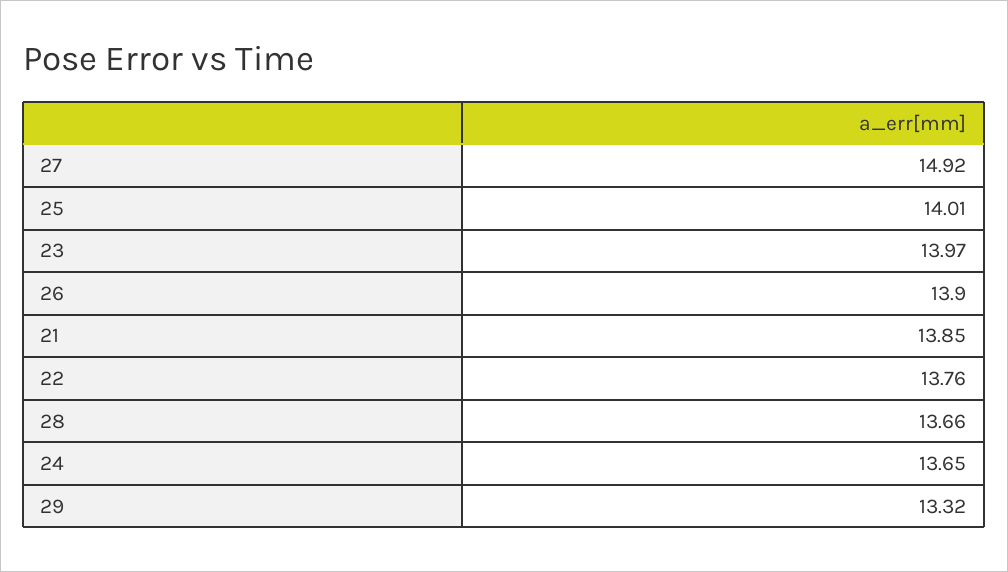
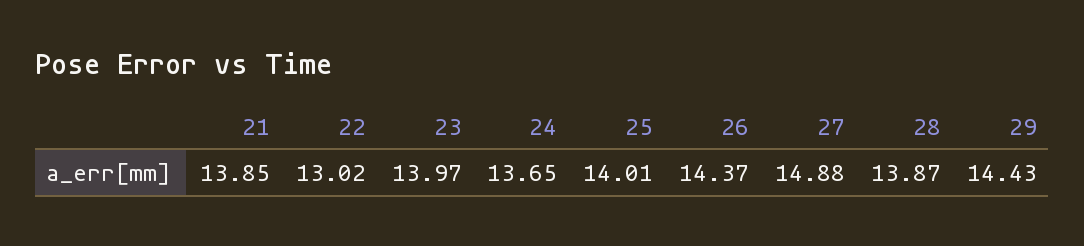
  {
-   "27": 14.92,
+   "27": 14.88,
    "25": 14.01,
    "23": 13.97,
-   "26": 13.9,
+   "26": 14.37,
    "21": 13.85,
-   "22": 13.76,
+   "22": 13.02,
-   "28": 13.66,
+   "28": 13.87,
    "24": 13.65,
-   "29": 13.32
+   "29": 14.43
  }

